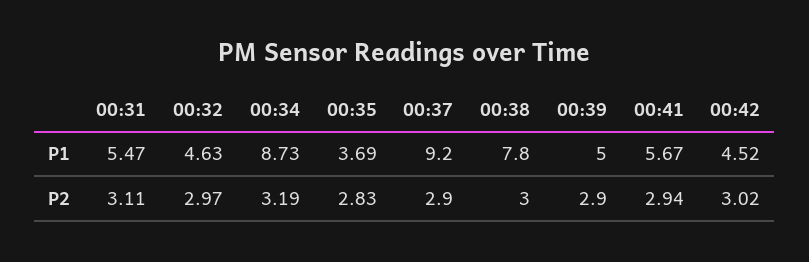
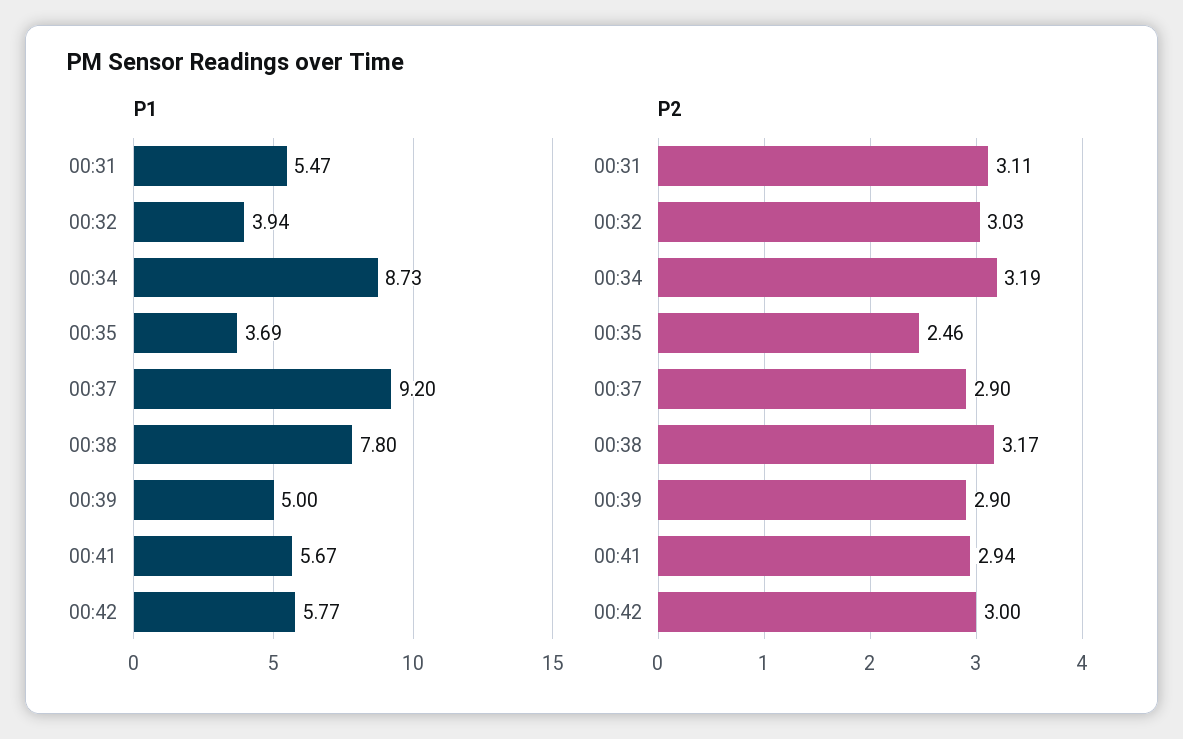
  {
    "P1": {
      "00:31": 5.47,
-     "00:32": 4.63,
+     "00:32": 3.94,
      "00:34": 8.73,
      "00:35": 3.69,
      "00:37": 9.2,
      "00:38": 7.8,
      "00:39": 5,
      "00:41": 5.67,
-     "00:42": 4.52
+     "00:42": 5.77
    },
    "P2": {
      "00:31": 3.11,
-     "00:32": 2.97,
+     "00:32": 3.03,
      "00:34": 3.19,
-     "00:35": 2.83,
+     "00:35": 2.46,
      "00:37": 2.9,
-     "00:38": 3,
+     "00:38": 3.17,
      "00:39": 2.9,
      "00:41": 2.94,
-     "00:42": 3.02
+     "00:42": 3
    }
  }

